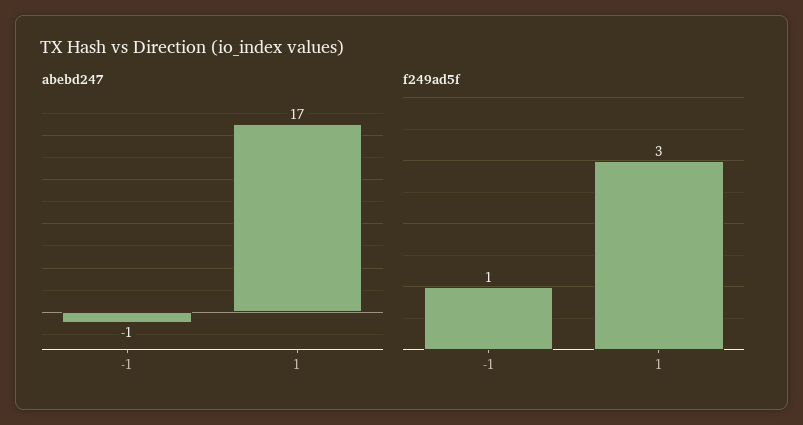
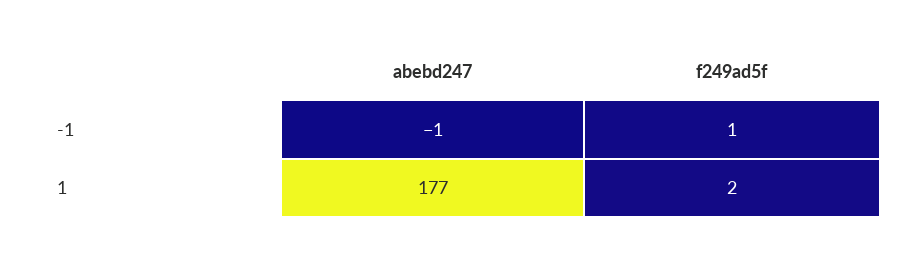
  {
    "abebd247": {
      "-1": -1,
-     "1": 17
+     "1": 177
    },
    "f249ad5f": {
      "-1": 1,
-     "1": 3
+     "1": 2
    }
  }

